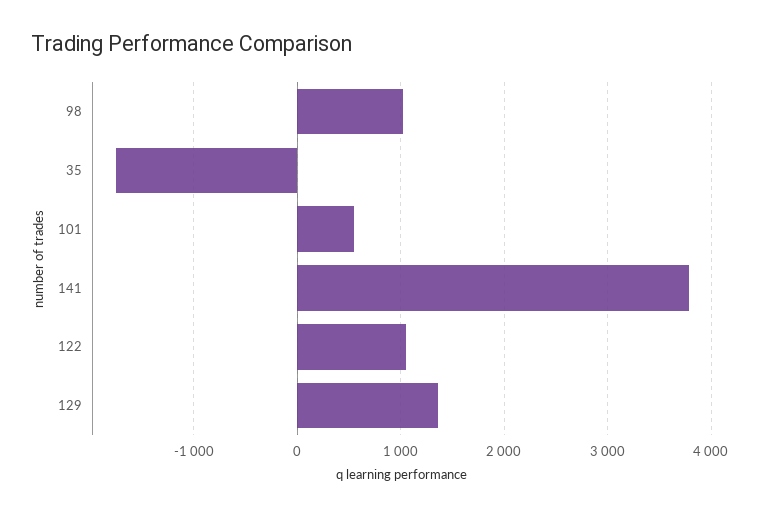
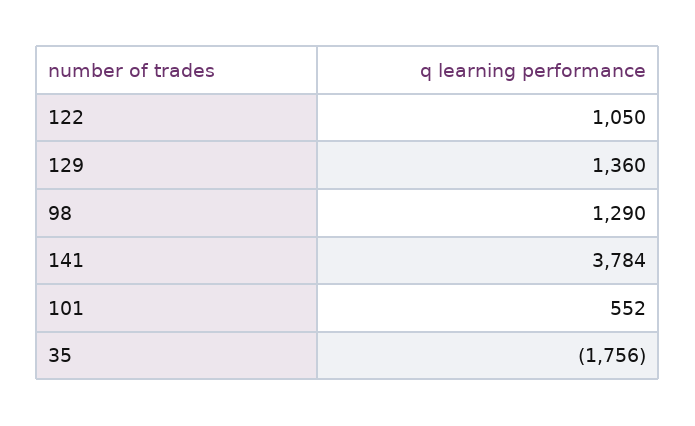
  {
-   "98": 1000,
+   "98": 1290,
    "35": -1756,
    "101": 552,
    "141": 3784,
    "122": 1050,
    "129": 1360
  }

